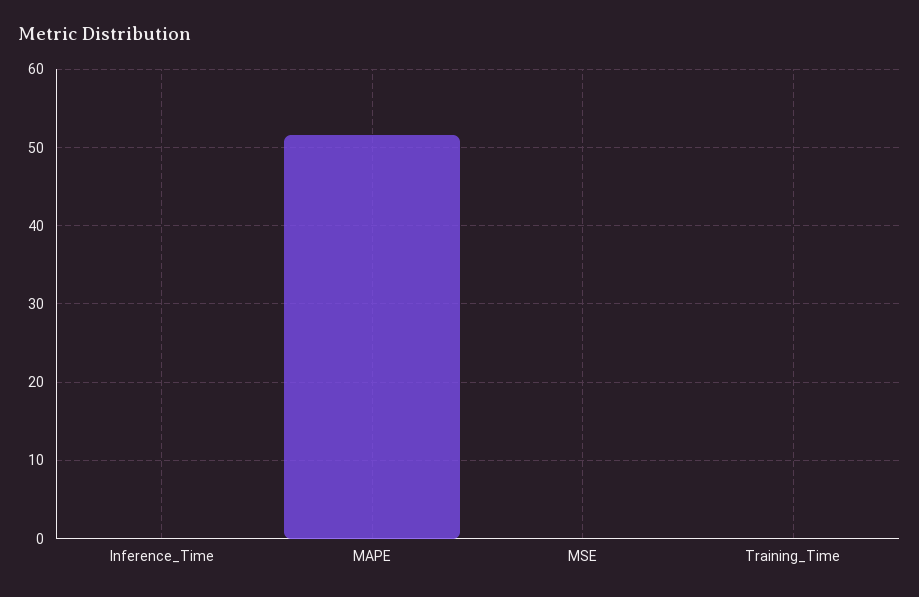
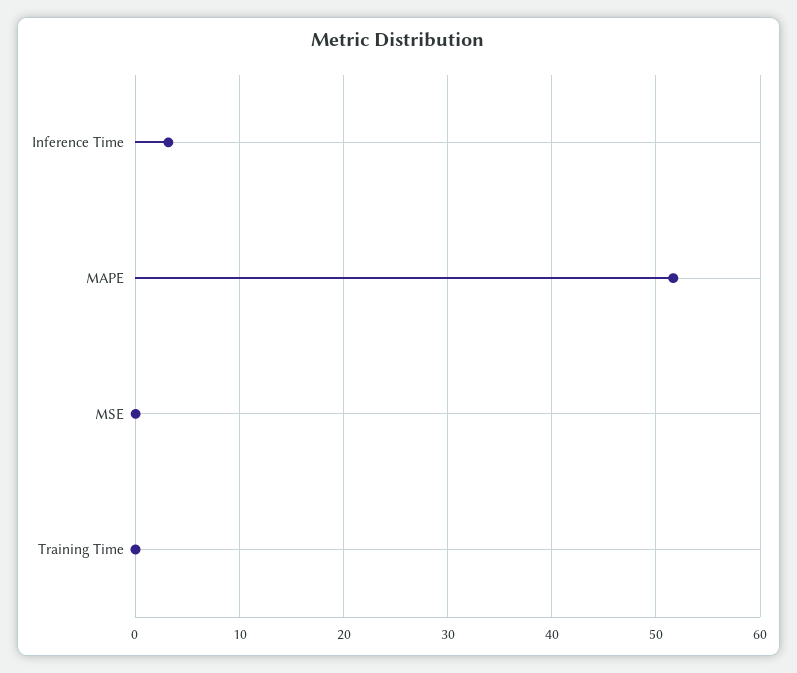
  {
-   "Inference_Time": 0,
+   "Inference_Time": 3,
    "MAPE": 52,
    "MSE": 0,
    "Training_Time": 0
  }

